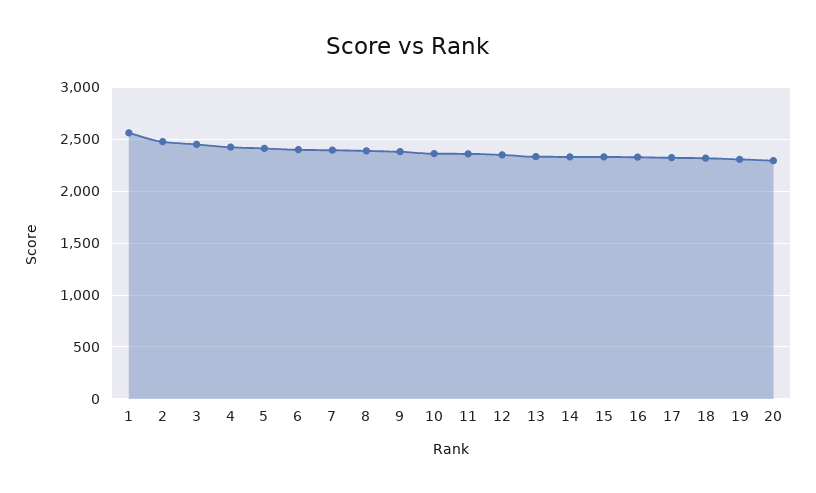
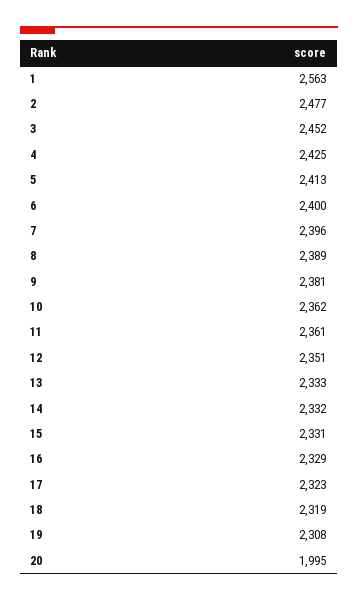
  {
    "1": 2563,
    "2": 2477,
    "3": 2452,
    "4": 2425,
    "5": 2413,
    "6": 2400,
    "7": 2396,
    "8": 2389,
    "9": 2381,
    "10": 2362,
    "11": 2361,
    "12": 2351,
    "13": 2333,
    "14": 2332,
    "15": 2331,
    "16": 2329,
    "17": 2323,
    "18": 2319,
    "19": 2308,
-   "20": 2300
+   "20": 1995
  }

